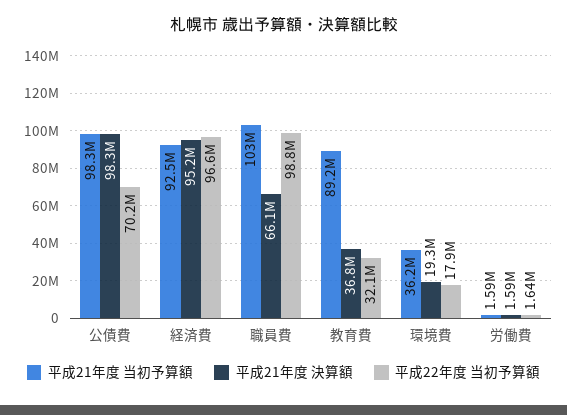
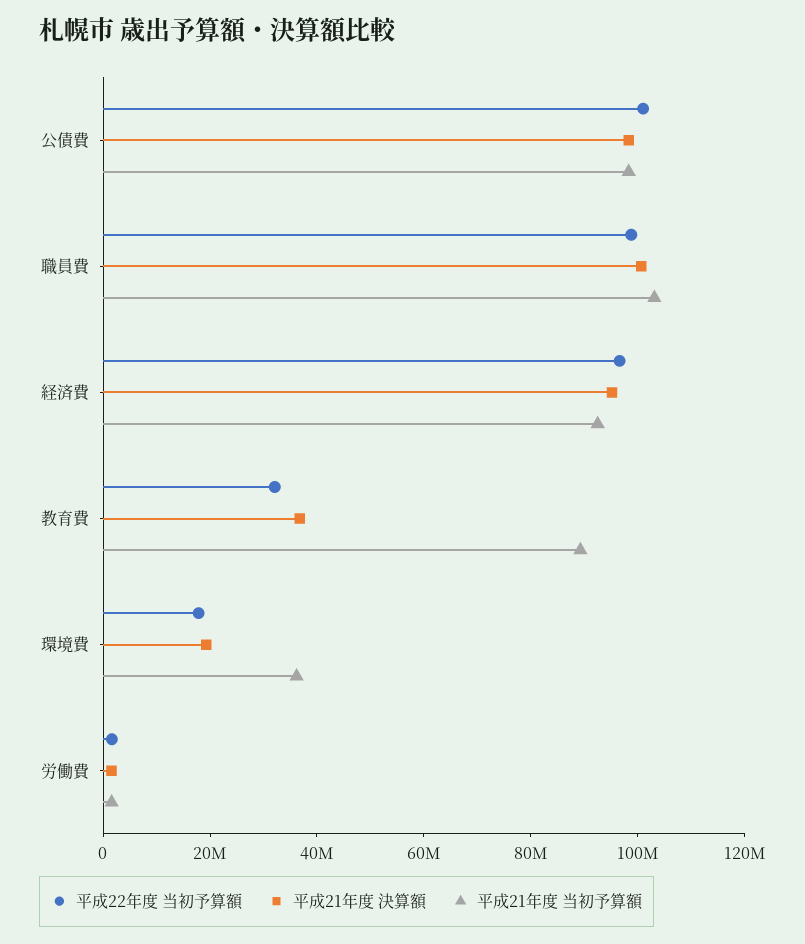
  {
    "平成21年度 当初予算額": {
      "公債費": 98300000,
      "経済費": 92500000,
      "職員費": 103000000,
      "教育費": 89200000,
      "環境費": 36200000,
      "労働費": 1590000
    },
    "平成21年度 決算額": {
      "公債費": 98300000,
      "経済費": 95200000,
-     "職員費": 66100000,
+     "職員費": 100000000,
      "教育費": 36800000,
      "環境費": 19300000,
      "労働費": 1590000
    },
    "平成22年度 当初予算額": {
-     "公債費": 70200000,
+     "公債費": 100000000,
      "経済費": 96600000,
      "職員費": 98800000,
      "教育費": 32100000,
      "環境費": 17900000,
      "労働費": 1640000
    }
  }

